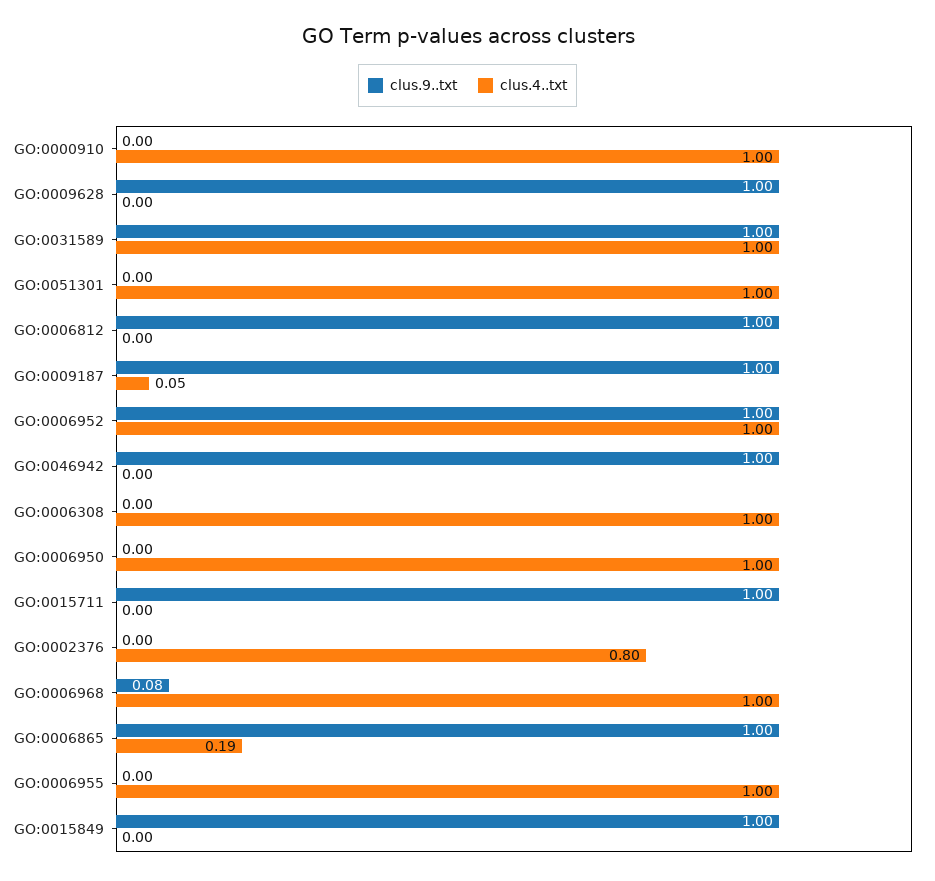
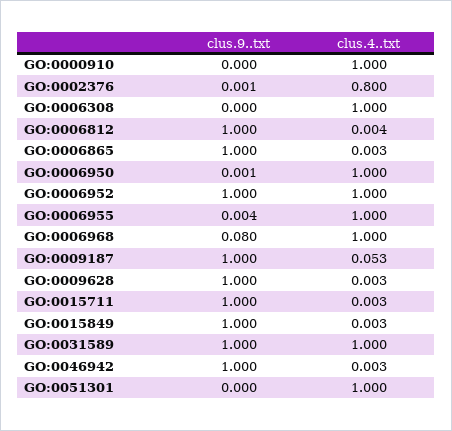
  {
    "clus.9..txt": {
      "GO:0000910": 0,
      "GO:0009628": 1,
      "GO:0031589": 1,
      "GO:0051301": 0,
      "GO:0006812": 1,
      "GO:0009187": 1,
      "GO:0006952": 1,
      "GO:0046942": 1,
      "GO:0006308": 0,
      "GO:0006950": 0.001,
      "GO:0015711": 1,
      "GO:0002376": 0.001,
      "GO:0006968": 0.08,
      "GO:0006865": 1,
      "GO:0006955": 0.004,
      "GO:0015849": 1
    },
    "clus.4..txt": {
      "GO:0000910": 1,
      "GO:0009628": 0.003,
      "GO:0031589": 1,
      "GO:0051301": 1,
      "GO:0006812": 0.004,
      "GO:0009187": 0.053,
      "GO:0006952": 1,
      "GO:0046942": 0.003,
      "GO:0006308": 1,
      "GO:0006950": 1,
      "GO:0015711": 0.003,
      "GO:0002376": 0.8,
      "GO:0006968": 1,
-     "GO:0006865": 0.19,
+     "GO:0006865": 0.003,
      "GO:0006955": 1,
      "GO:0015849": 0.003
    }
  }

